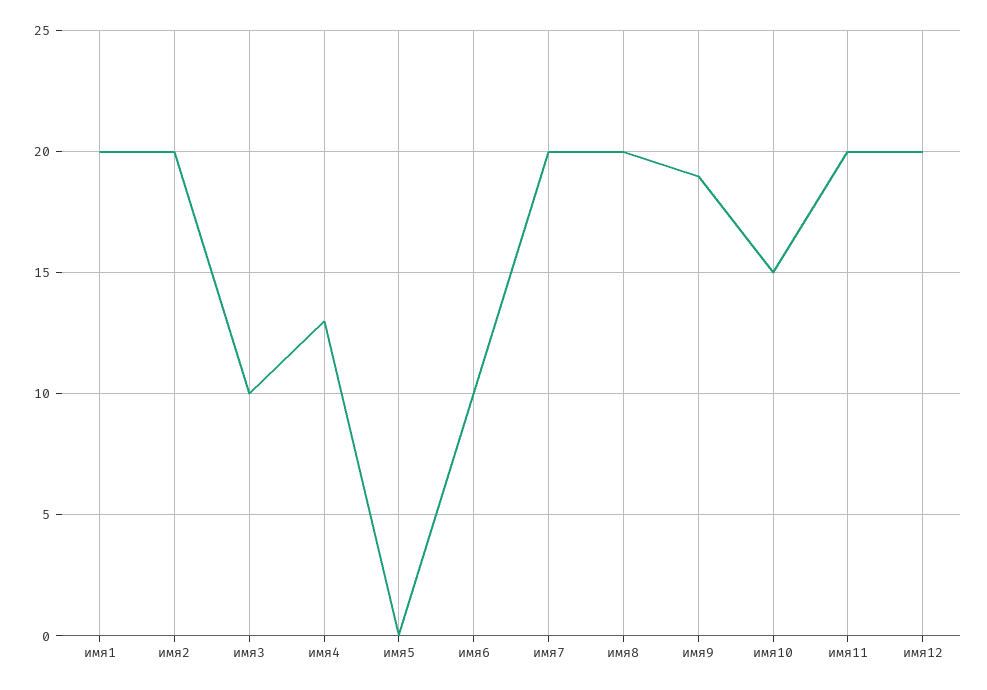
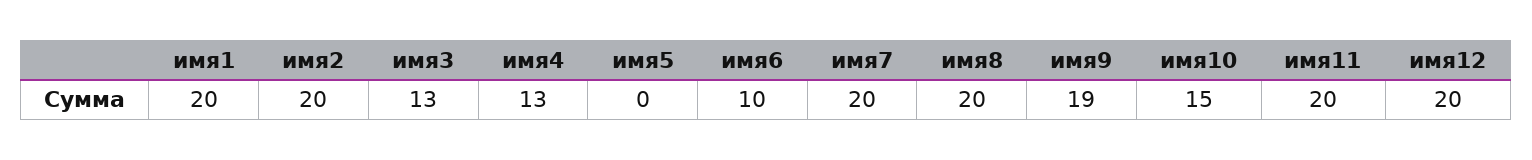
  {
    "имя1": 20,
    "имя2": 20,
-   "имя3": 10,
+   "имя3": 13,
    "имя4": 13,
    "имя5": 0,
    "имя6": 10,
    "имя7": 20,
    "имя8": 20,
    "имя9": 19,
    "имя10": 15,
    "имя11": 20,
    "имя12": 20
  }

